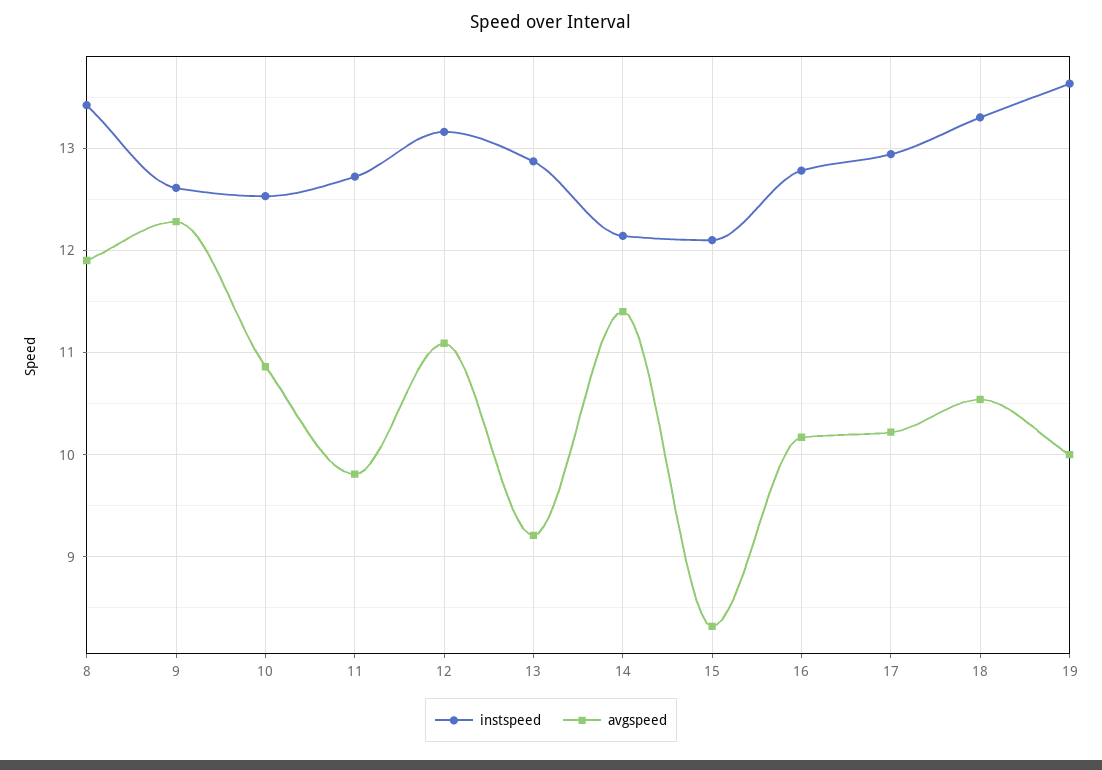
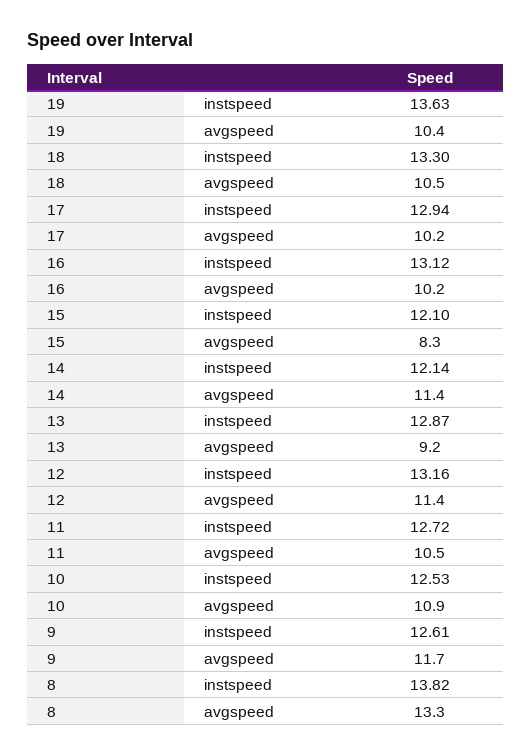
  {
    "instspeed": {
-     "8": 13.4,
+     "8": 13.82,
      "9": 12.61,
      "10": 12.53,
      "11": 12.72,
      "12": 13.16,
      "13": 12.87,
      "14": 12.14,
      "15": 12.1,
-     "16": 12.8,
+     "16": 13.12,
      "17": 12.94,
      "18": 13.3,
      "19": 13.63
    },
    "avgspeed": {
-     "8": 11.9,
+     "8": 13.3,
-     "9": 12.3,
+     "9": 11.7,
      "10": 10.9,
-     "11": 9.8,
+     "11": 10.5,
-     "12": 11.1,
+     "12": 11.4,
      "13": 9.2,
      "14": 11.4,
      "15": 8.3,
      "16": 10.2,
      "17": 10.2,
      "18": 10.5,
-     "19": 10
+     "19": 10.4
    }
  }

